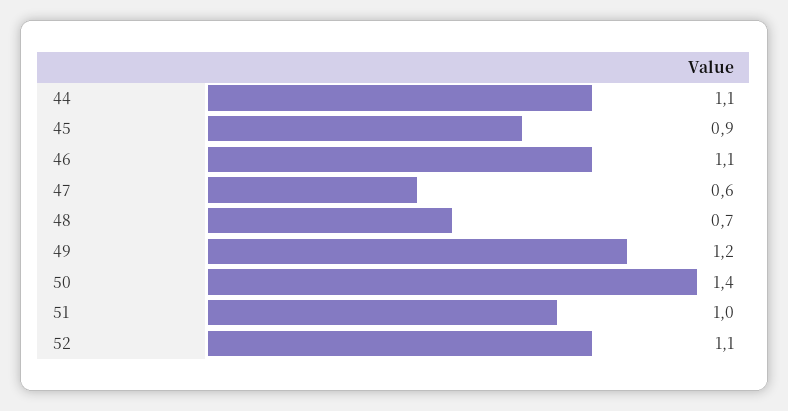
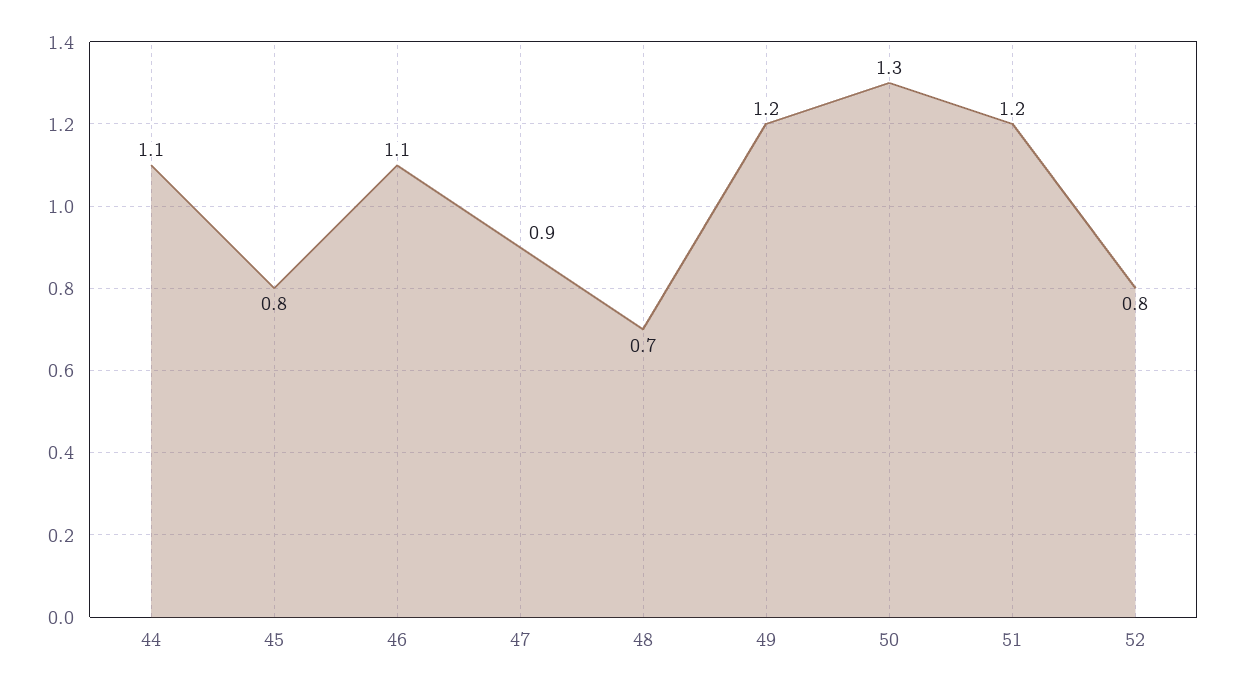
  {
    "44": 1.1,
-   "45": 0.9,
+   "45": 0.8,
    "46": 1.1,
-   "47": 0.6,
+   "47": 0.9,
    "48": 0.7,
    "49": 1.2,
-   "50": 1.4,
+   "50": 1.3,
-   "51": 1,
+   "51": 1.2,
-   "52": 1.1
+   "52": 0.8
  }

